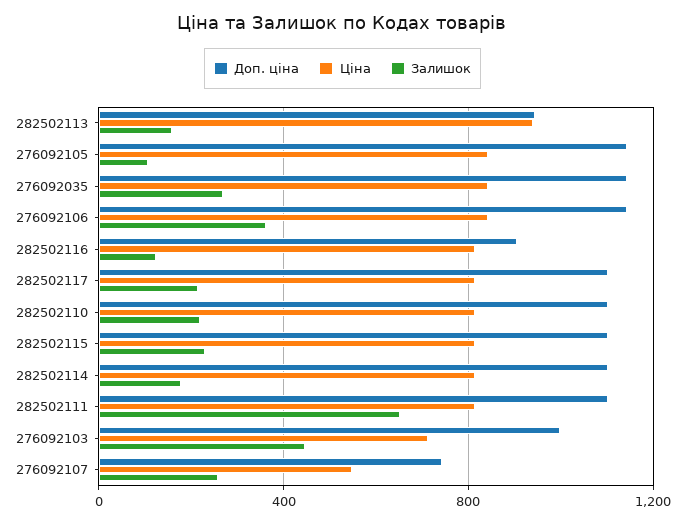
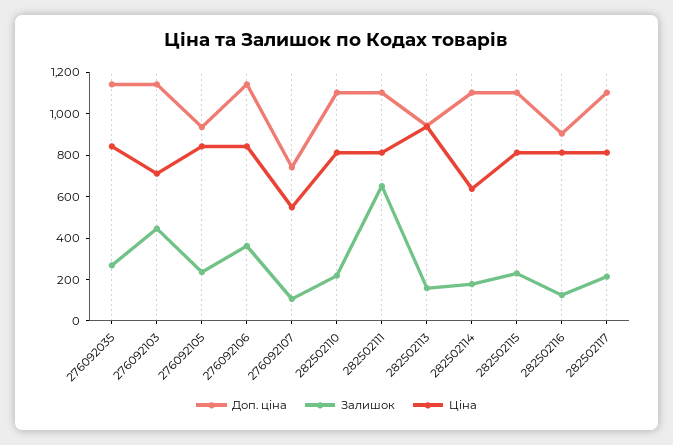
  {
    "Доп. ціна": {
      "282502113": 950,
-     "276092105": 1150,
+     "276092105": 950,
      "276092035": 1150,
      "276092106": 1150,
      "282502116": 900,
      "282502117": 1100,
      "282502110": 1100,
      "282502115": 1100,
      "282502114": 1100,
      "282502111": 1100,
-     "276092103": 1000,
+     "276092103": 1150,
      "276092107": 750
    },
    "Ціна": {
      "282502113": 950,
      "276092105": 850,
      "276092035": 850,
      "276092106": 850,
      "282502116": 800,
      "282502117": 800,
      "282502110": 800,
      "282502115": 800,
-     "282502114": 800,
+     "282502114": 650,
      "282502111": 800,
      "276092103": 700,
      "276092107": 550
    },
    "Залишок": {
      "282502113": 150,
-     "276092105": 100,
+     "276092105": 250,
      "276092035": 250,
      "276092106": 350,
      "282502116": 150,
      "282502117": 200,
      "282502110": 200,
      "282502115": 250,
      "282502114": 200,
      "282502111": 650,
      "276092103": 450,
-     "276092107": 250
+     "276092107": 100
    }
  }

